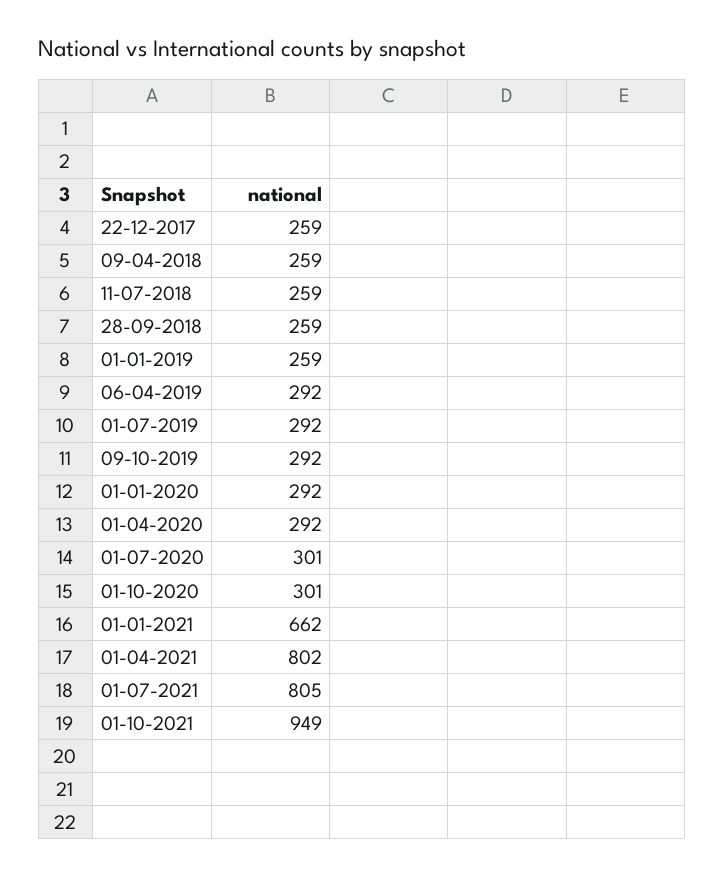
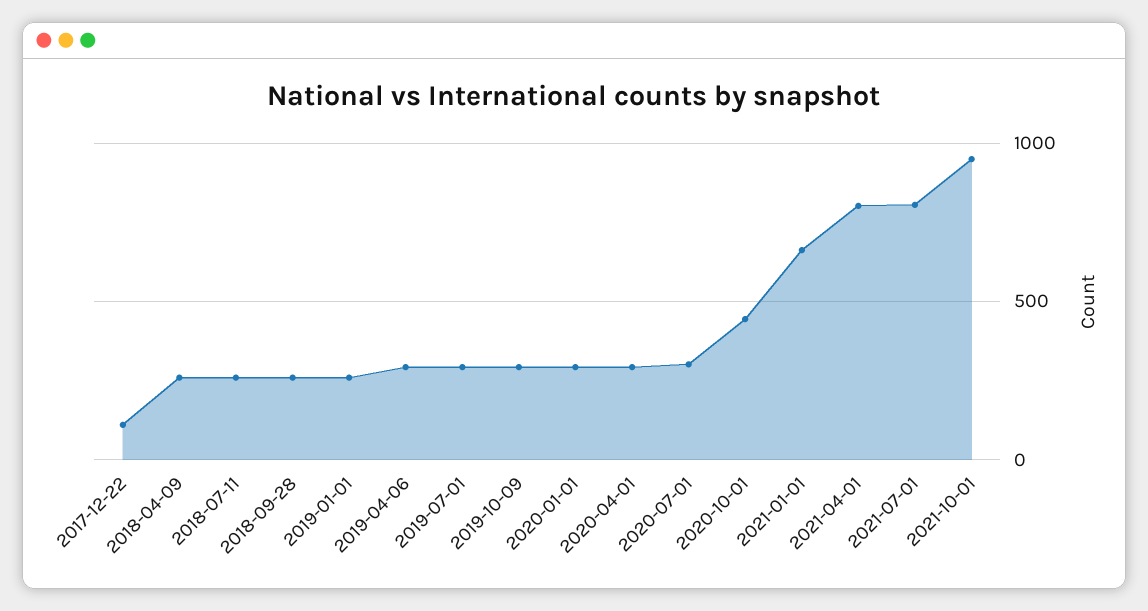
  {
-   "22-12-2017": 259,
+   "22-12-2017": 100,
    "09-04-2018": 259,
    "11-07-2018": 259,
    "28-09-2018": 259,
    "01-01-2019": 259,
    "06-04-2019": 292,
    "01-07-2019": 292,
    "09-10-2019": 292,
    "01-01-2020": 292,
    "01-04-2020": 292,
    "01-07-2020": 301,
-   "01-10-2020": 301,
+   "01-10-2020": 450,
    "01-01-2021": 662,
    "01-04-2021": 802,
    "01-07-2021": 805,
    "01-10-2021": 949
  }

